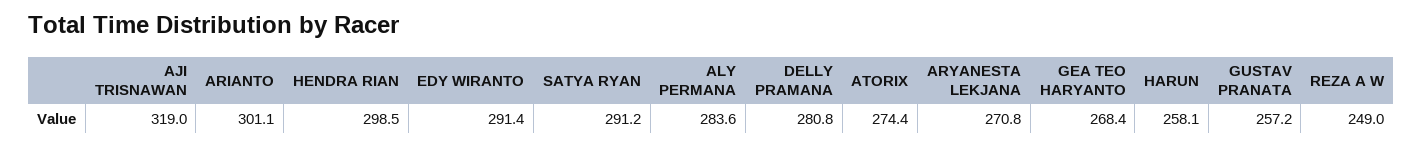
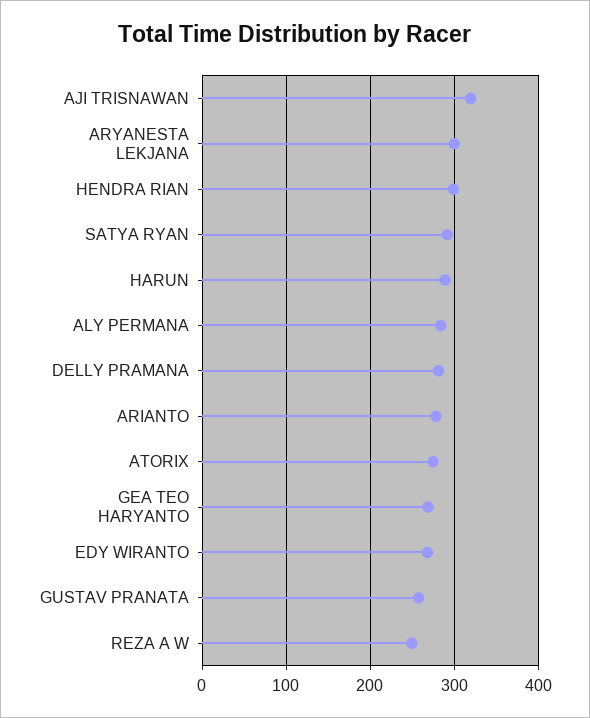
  {
    "AJI TRISNAWAN": 319,
-   "ARIANTO": 301.1,
+   "ARIANTO": 280,
    "HENDRA RIAN": 298.5,
-   "EDY WIRANTO": 291.4,
+   "EDY WIRANTO": 270,
    "SATYA RYAN": 291.2,
    "ALY PERMANA": 283.6,
    "DELLY PRAMANA": 280.8,
    "ATORIX": 274.4,
-   "ARYANESTA LEKJANA": 270.8,
+   "ARYANESTA LEKJANA": 300,
    "GEA TEO HARYANTO": 268.4,
-   "HARUN": 258.1,
+   "HARUN": 290,
    "GUSTAV PRANATA": 257.2,
    "REZA A W": 249
  }

